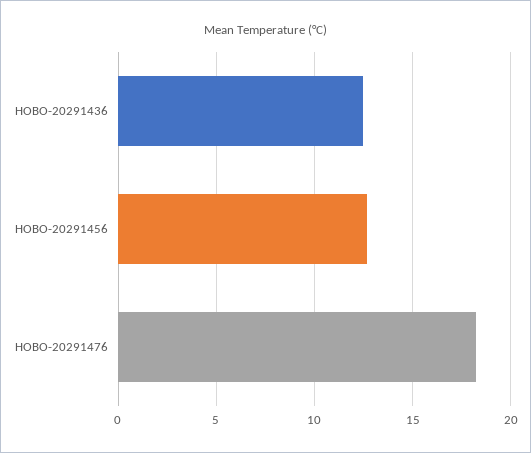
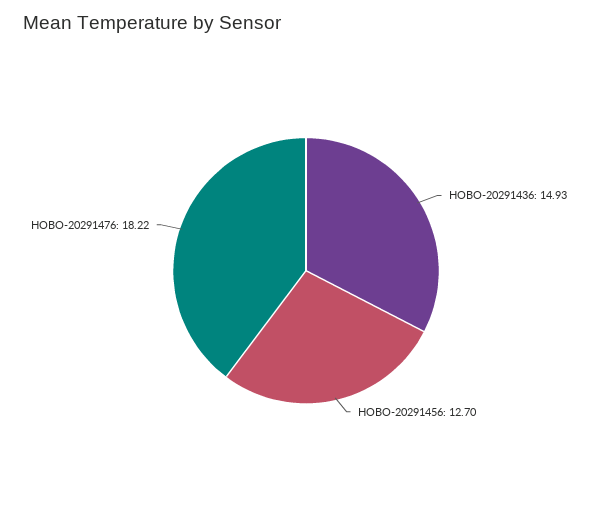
  {
-   "HOBO-20291436": 12.5,
+   "HOBO-20291436": 14.93,
    "HOBO-20291456": 12.7,
    "HOBO-20291476": 18.22
  }

